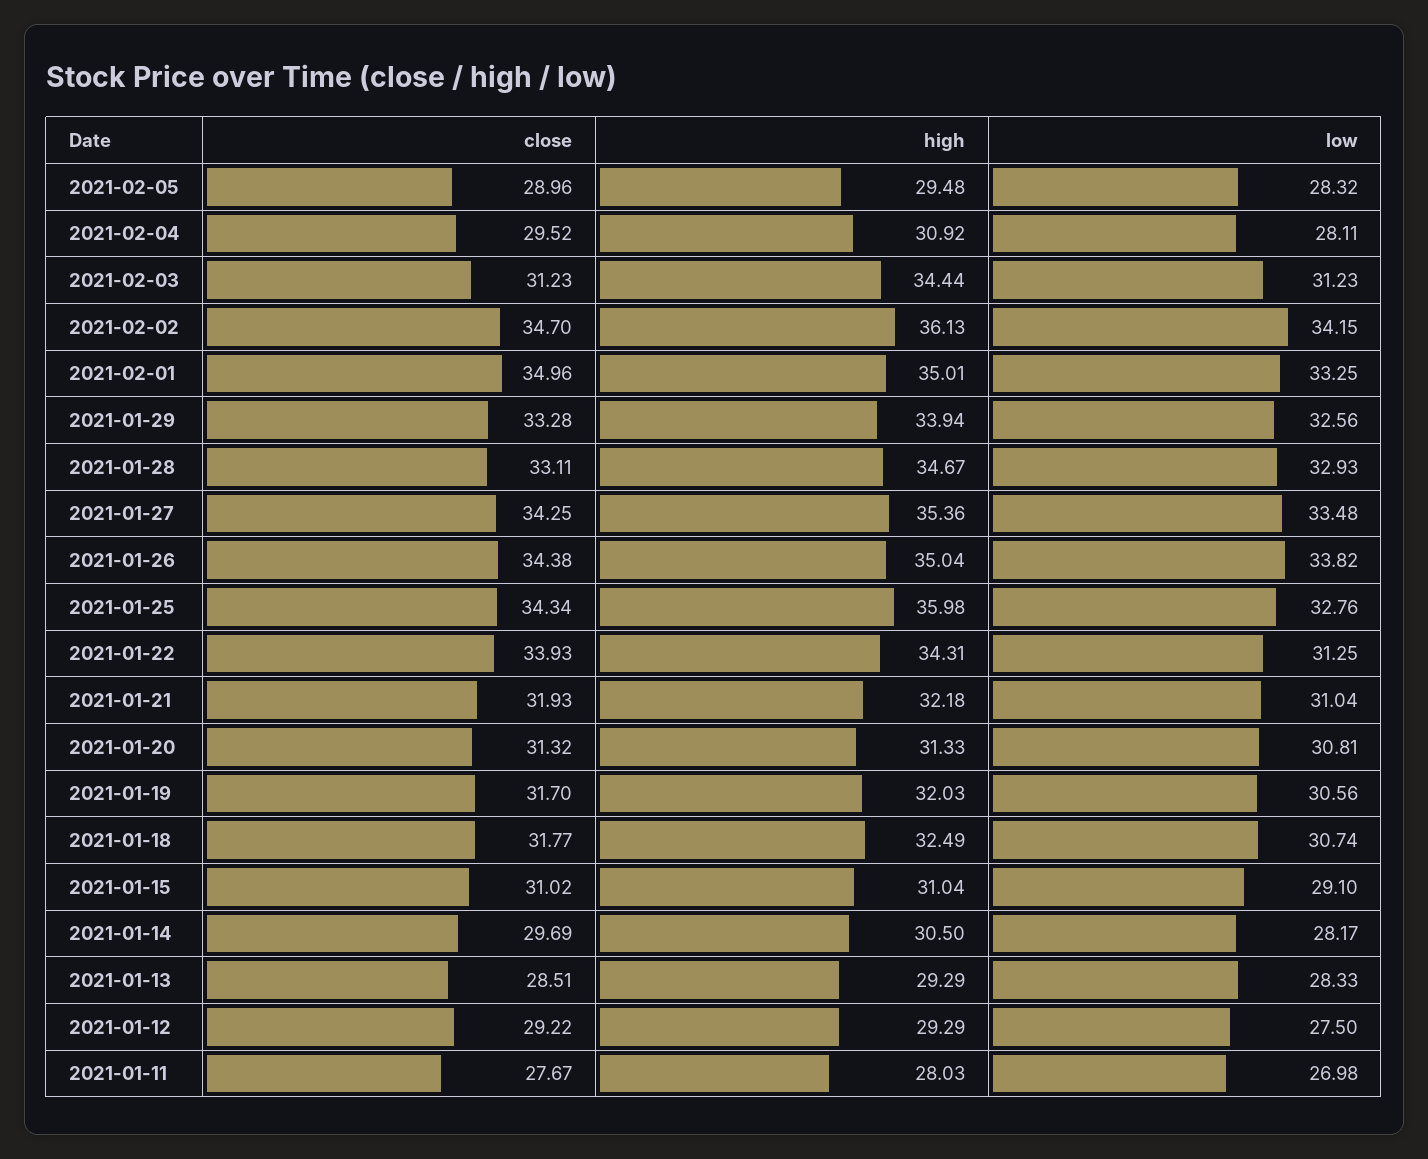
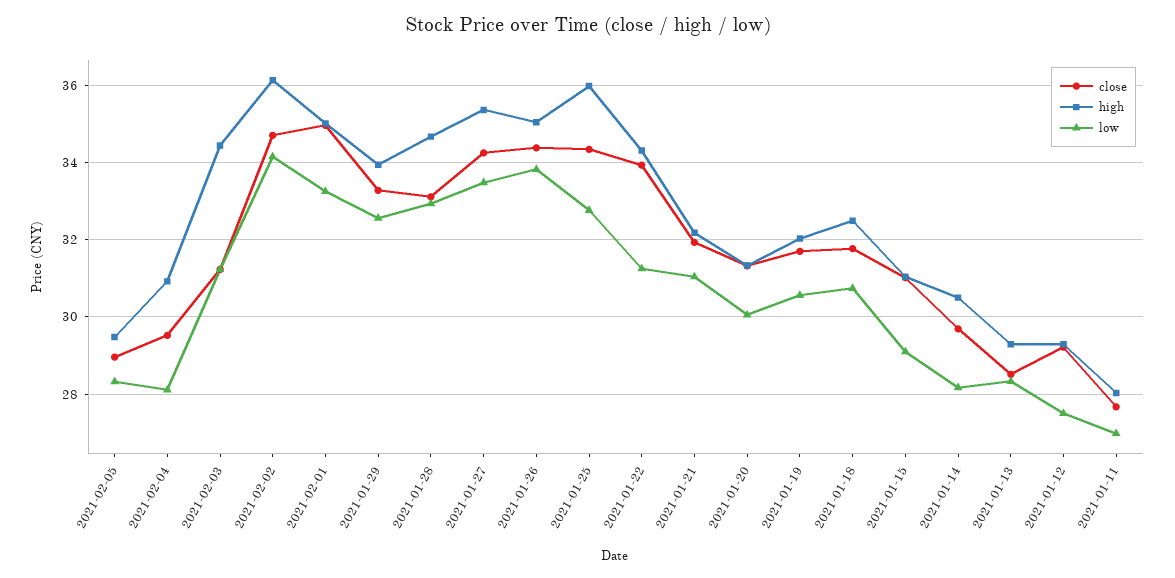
  {
    "close": {
      "2021-02-05": 28.96,
      "2021-02-04": 29.52,
      "2021-02-03": 31.23,
      "2021-02-02": 34.7,
      "2021-02-01": 34.96,
      "2021-01-29": 33.28,
      "2021-01-28": 33.11,
      "2021-01-27": 34.25,
      "2021-01-26": 34.38,
      "2021-01-25": 34.34,
      "2021-01-22": 33.93,
      "2021-01-21": 31.93,
      "2021-01-20": 31.32,
      "2021-01-19": 31.7,
      "2021-01-18": 31.77,
      "2021-01-15": 31.02,
      "2021-01-14": 29.69,
      "2021-01-13": 28.51,
      "2021-01-12": 29.22,
      "2021-01-11": 27.67
    },
    "high": {
      "2021-02-05": 29.48,
      "2021-02-04": 30.92,
      "2021-02-03": 34.44,
      "2021-02-02": 36.13,
      "2021-02-01": 35.01,
      "2021-01-29": 33.94,
      "2021-01-28": 34.67,
      "2021-01-27": 35.36,
      "2021-01-26": 35.04,
      "2021-01-25": 35.98,
      "2021-01-22": 34.31,
      "2021-01-21": 32.18,
      "2021-01-20": 31.33,
      "2021-01-19": 32.03,
      "2021-01-18": 32.49,
      "2021-01-15": 31.04,
      "2021-01-14": 30.5,
      "2021-01-13": 29.29,
      "2021-01-12": 29.29,
      "2021-01-11": 28.03
    },
    "low": {
      "2021-02-05": 28.32,
      "2021-02-04": 28.11,
      "2021-02-03": 31.23,
      "2021-02-02": 34.15,
      "2021-02-01": 33.25,
      "2021-01-29": 32.56,
      "2021-01-28": 32.93,
      "2021-01-27": 33.48,
      "2021-01-26": 33.82,
      "2021-01-25": 32.76,
      "2021-01-22": 31.25,
      "2021-01-21": 31.04,
-     "2021-01-20": 30.81,
+     "2021-01-20": 30,
      "2021-01-19": 30.56,
      "2021-01-18": 30.74,
      "2021-01-15": 29.1,
      "2021-01-14": 28.17,
      "2021-01-13": 28.33,
      "2021-01-12": 27.5,
      "2021-01-11": 26.98
    }
  }

